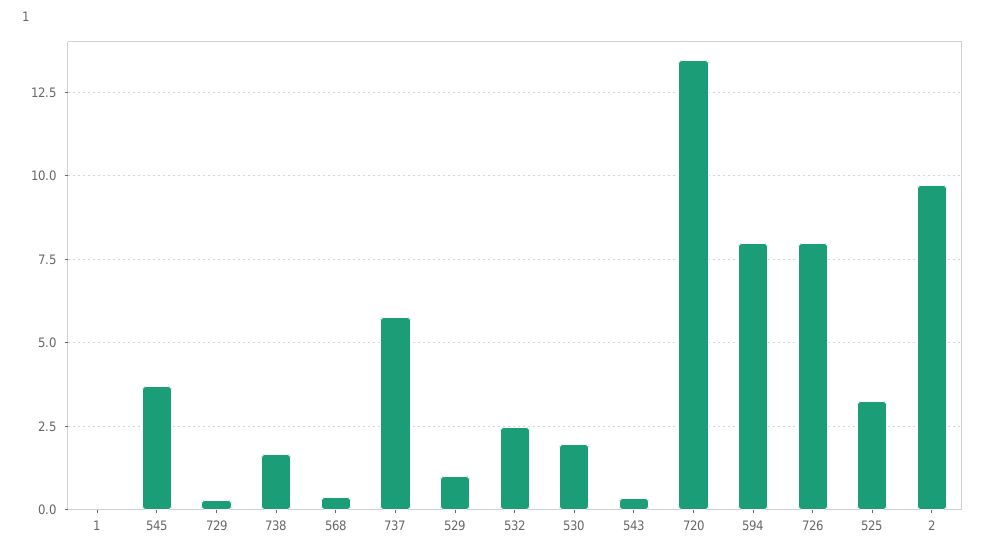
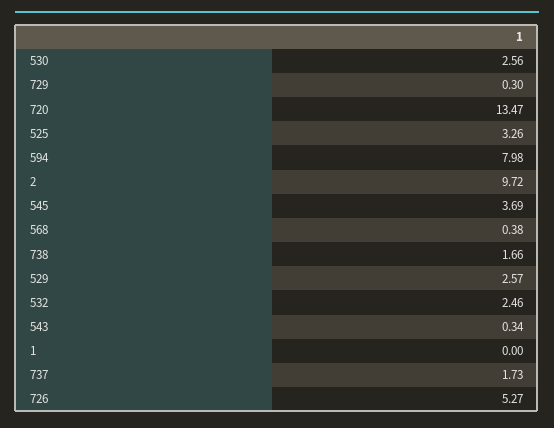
  {
    "1": 0,
    "545": 3.69,
    "729": 0.3,
    "738": 1.66,
    "568": 0.38,
-   "737": 5.75,
+   "737": 1.73,
-   "529": 1,
+   "529": 2.57,
    "532": 2.46,
-   "530": 2,
+   "530": 2.56,
    "543": 0.34,
    "720": 13.47,
    "594": 7.98,
-   "726": 8,
+   "726": 5.27,
    "525": 3.26,
    "2": 9.72
  }

